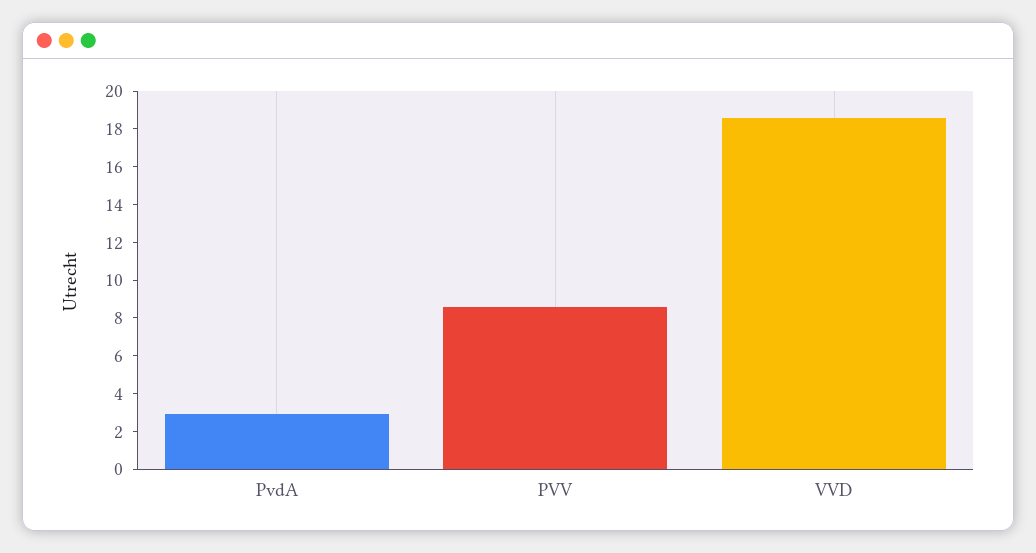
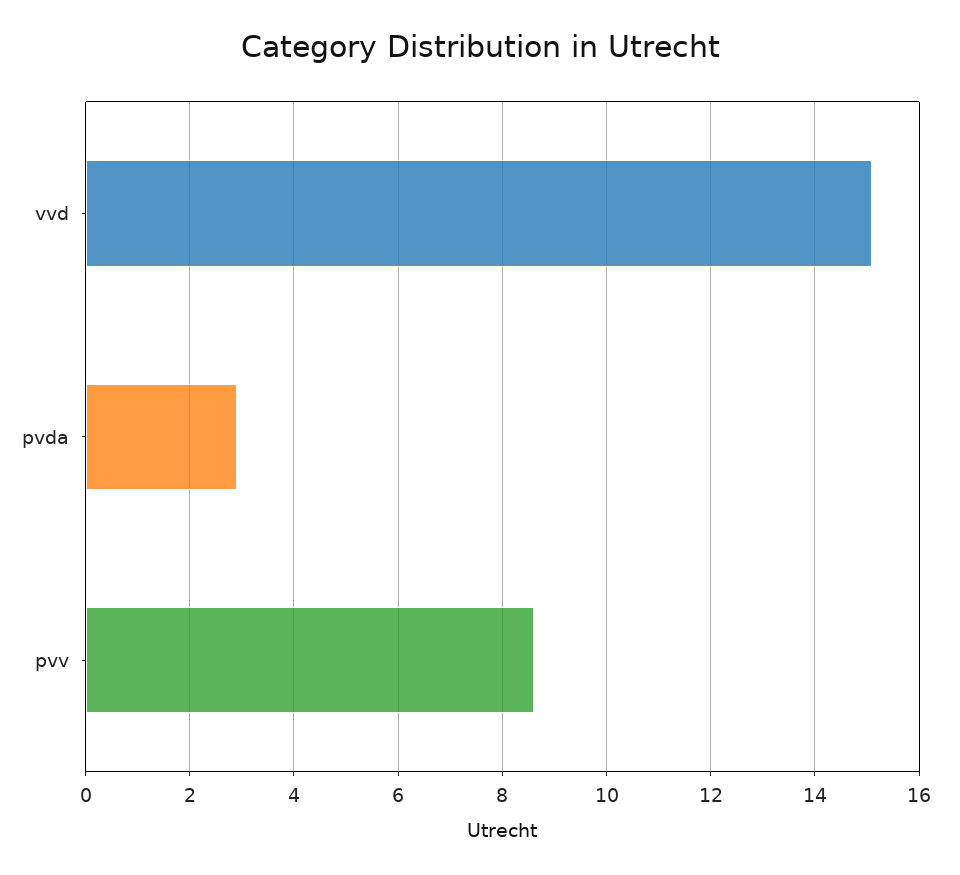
  {
    "PvdA": 3,
    "PVV": 8.5,
-   "VVD": 18.5
+   "VVD": 15
  }

